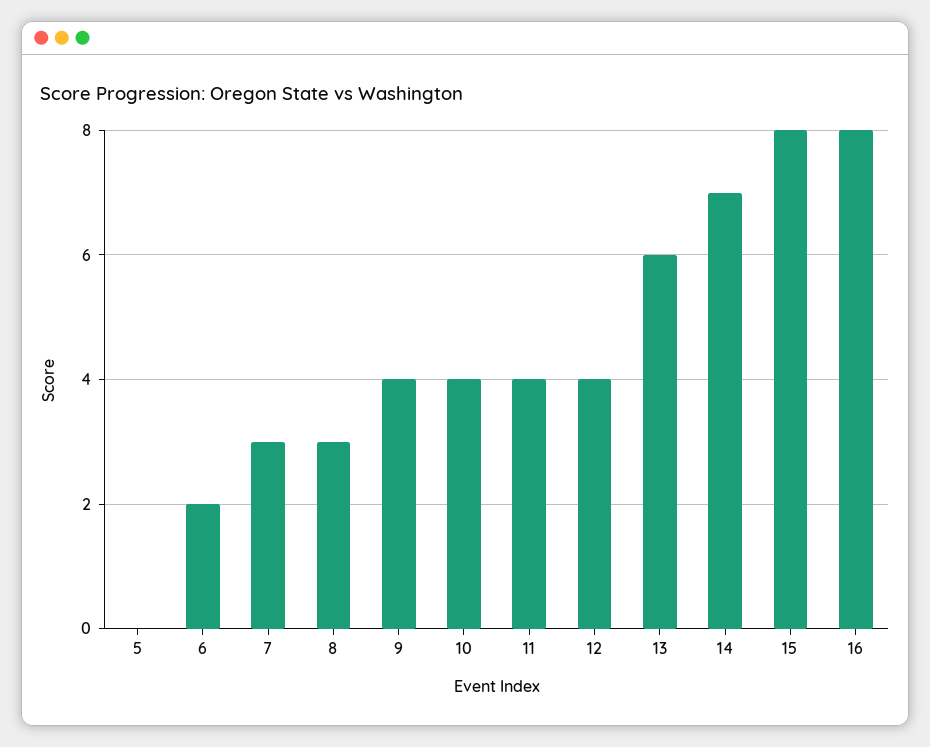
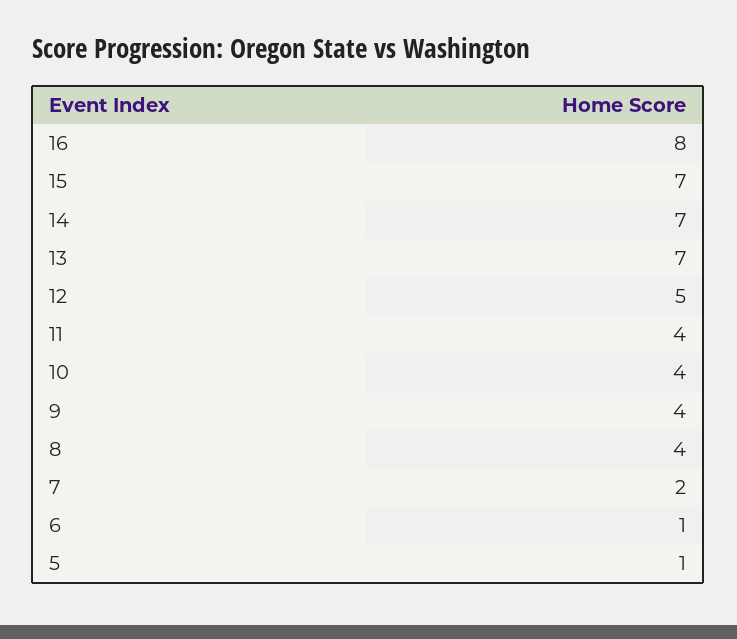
  {
-   "5": 0,
+   "5": 1,
-   "6": 2,
+   "6": 1,
-   "7": 3,
+   "7": 2,
-   "8": 3,
+   "8": 4,
    "9": 4,
    "10": 4,
    "11": 4,
-   "12": 4,
+   "12": 5,
-   "13": 6,
+   "13": 7,
    "14": 7,
-   "15": 8,
+   "15": 7,
    "16": 8
  }

